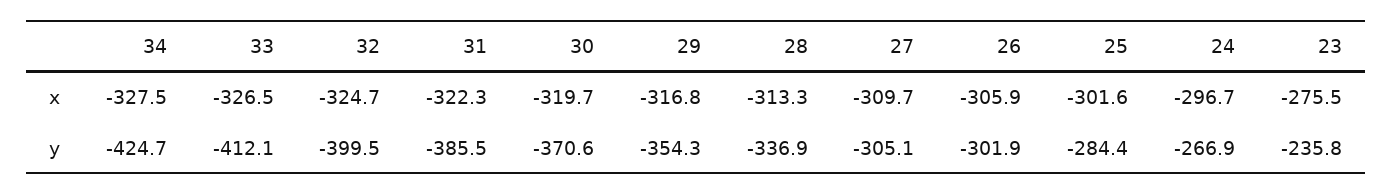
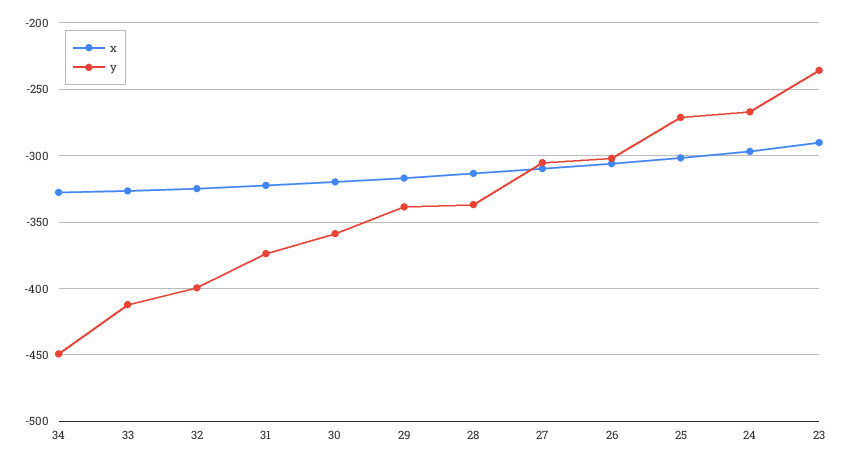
  {
    "x": {
      "34": -327.5,
      "33": -326.5,
      "32": -324.7,
      "31": -322.3,
      "30": -319.7,
      "29": -316.8,
      "28": -313.3,
      "27": -309.7,
      "26": -305.9,
      "25": -301.6,
      "24": -296.7,
-     "23": -275.5
+     "23": -290
    },
    "y": {
-     "34": -424.7,
+     "34": -450,
      "33": -412.1,
      "32": -399.5,
-     "31": -385.5,
+     "31": -375,
-     "30": -370.6,
+     "30": -360,
-     "29": -354.3,
+     "29": -340,
      "28": -336.9,
      "27": -305.1,
      "26": -301.9,
-     "25": -284.4,
+     "25": -270,
      "24": -266.9,
      "23": -235.8
    }
  }

